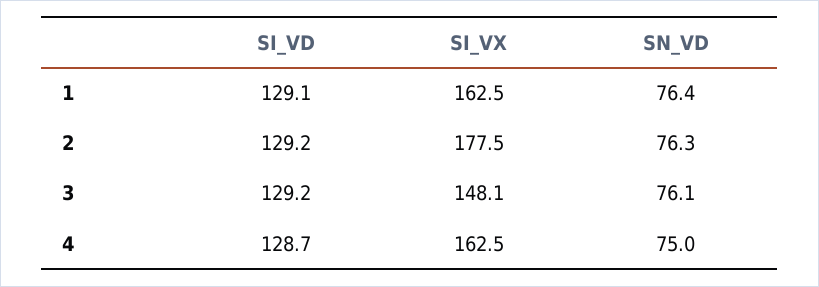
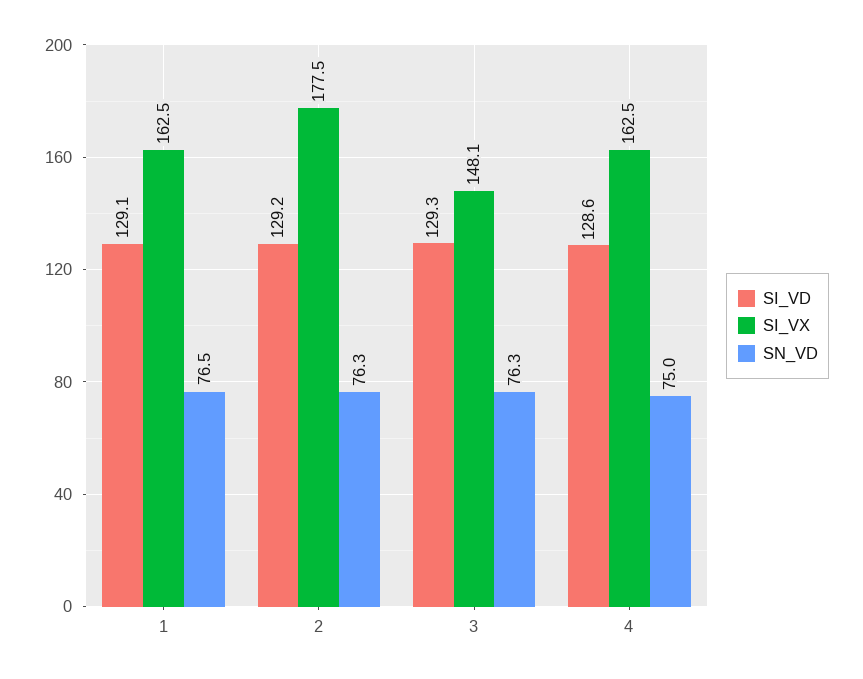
  {
    "SI_VD": {
      "1": 129.1,
      "2": 129.2,
-     "3": 129.2,
+     "3": 129.3,
-     "4": 128.7
+     "4": 128.6
    },
    "SI_VX": {
      "1": 162.5,
      "2": 177.5,
      "3": 148.1,
      "4": 162.5
    },
    "SN_VD": {
-     "1": 76.4,
+     "1": 76.5,
      "2": 76.3,
-     "3": 76.1,
+     "3": 76.3,
      "4": 75
    }
  }

